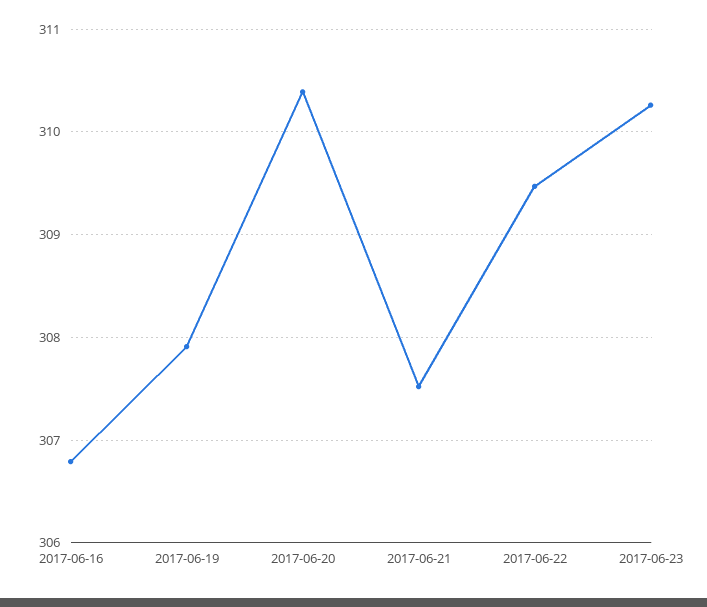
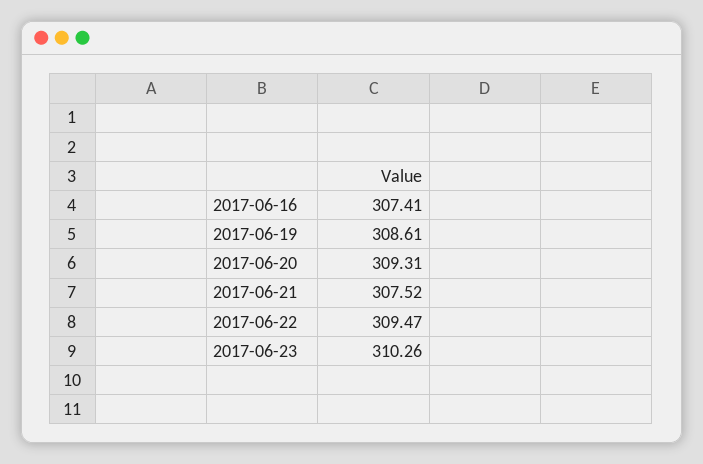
  {
-   "2017-06-16": 306.8,
+   "2017-06-16": 307.41,
-   "2017-06-19": 307.9,
+   "2017-06-19": 308.61,
-   "2017-06-20": 310.4,
+   "2017-06-20": 309.31,
    "2017-06-21": 307.52,
    "2017-06-22": 309.47,
    "2017-06-23": 310.26
  }

